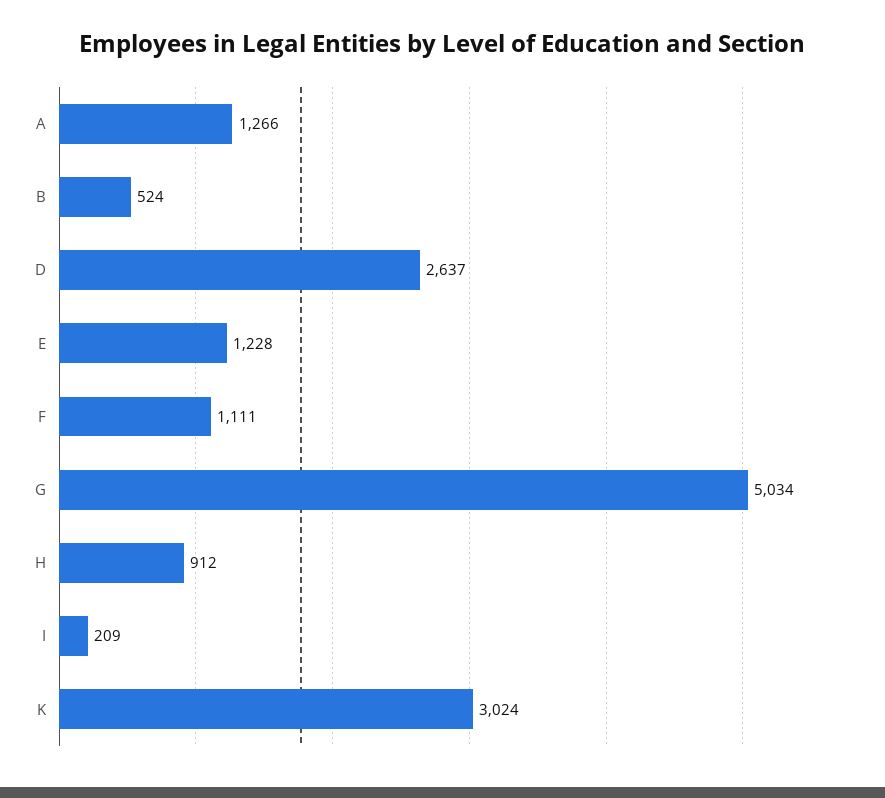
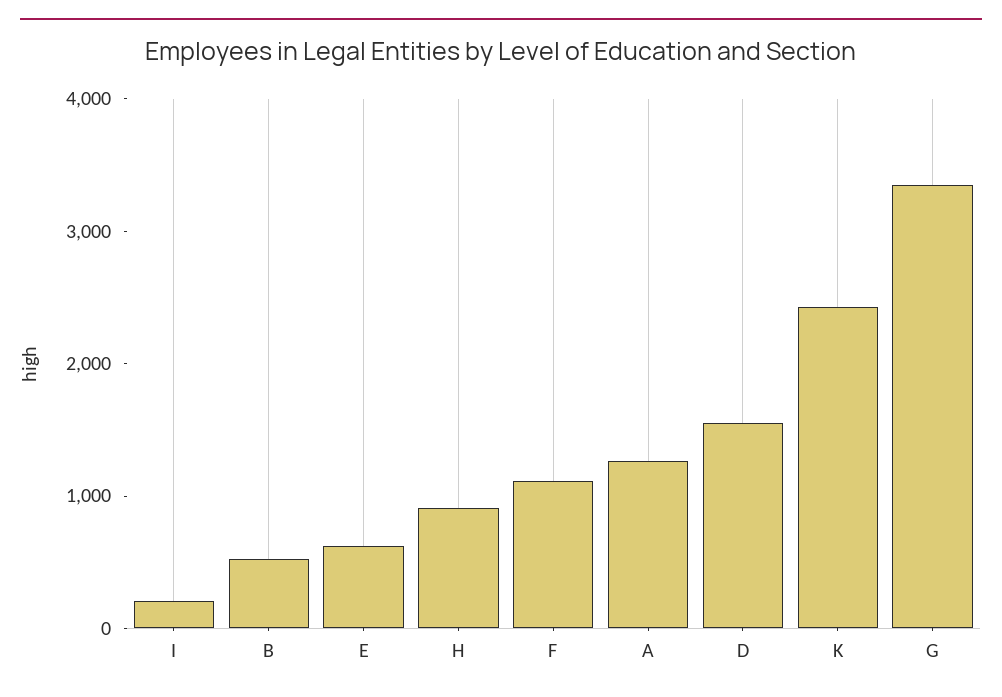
  {
    "A": 1266,
    "B": 524,
-   "D": 2637,
+   "D": 1600,
-   "E": 1228,
+   "E": 600,
    "F": 1111,
-   "G": 5034,
+   "G": 3400,
    "H": 912,
    "I": 209,
-   "K": 3024
+   "K": 2400
  }

